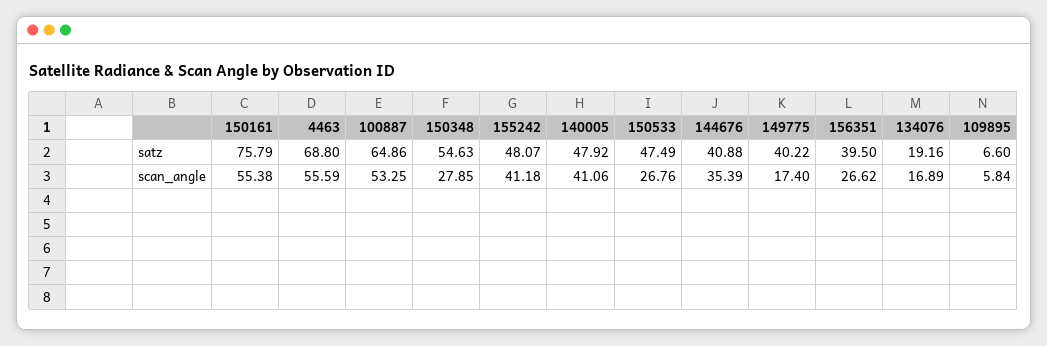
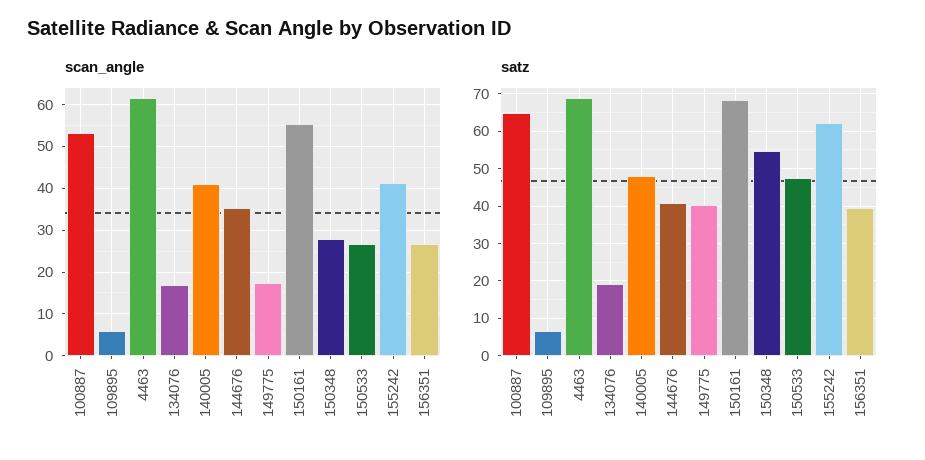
  {
    "satz": {
-     "150161": 75.79,
+     "150161": 68,
      "4463": 68.8,
      "100887": 64.86,
      "150348": 54.63,
-     "155242": 48.07,
+     "155242": 62,
      "140005": 47.92,
      "150533": 47.49,
      "144676": 40.88,
      "149775": 40.22,
      "156351": 39.5,
      "134076": 19.16,
      "109895": 6.6
    },
    "scan_angle": {
      "150161": 55.38,
-     "4463": 55.59,
+     "4463": 62,
      "100887": 53.25,
      "150348": 27.85,
      "155242": 41.18,
      "140005": 41.06,
      "150533": 26.76,
      "144676": 35.39,
      "149775": 17.4,
      "156351": 26.62,
      "134076": 16.89,
      "109895": 5.84
    }
  }

